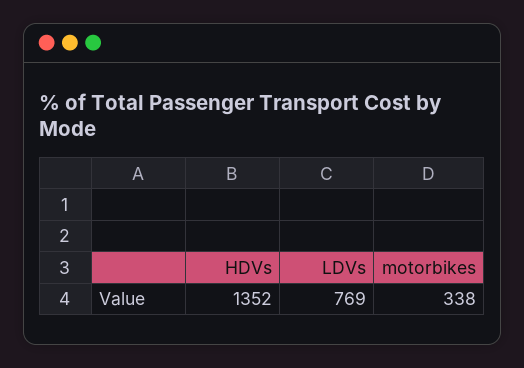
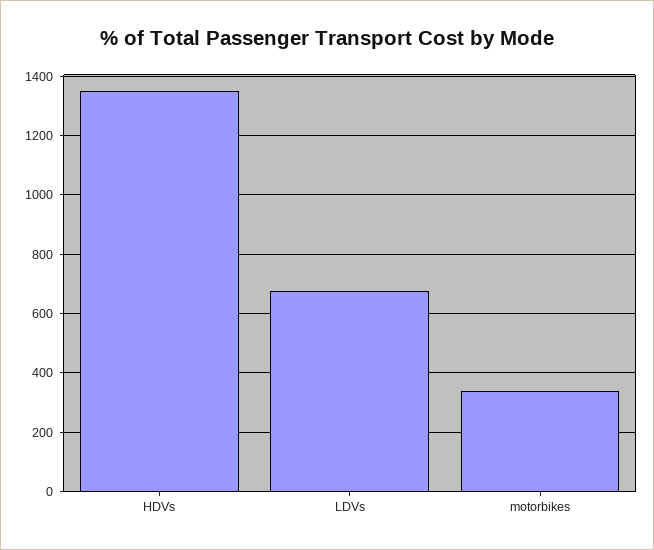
  {
    "HDVs": 1352,
-   "LDVs": 769,
+   "LDVs": 675,
    "motorbikes": 338
  }

